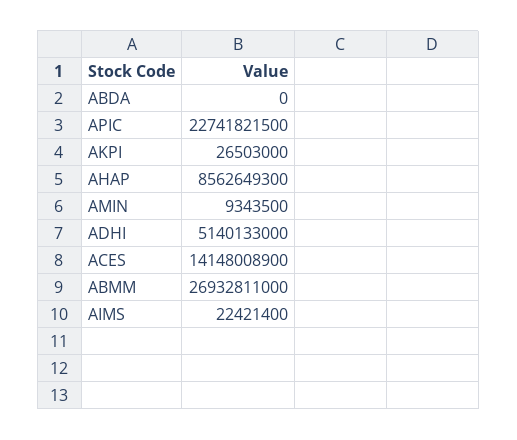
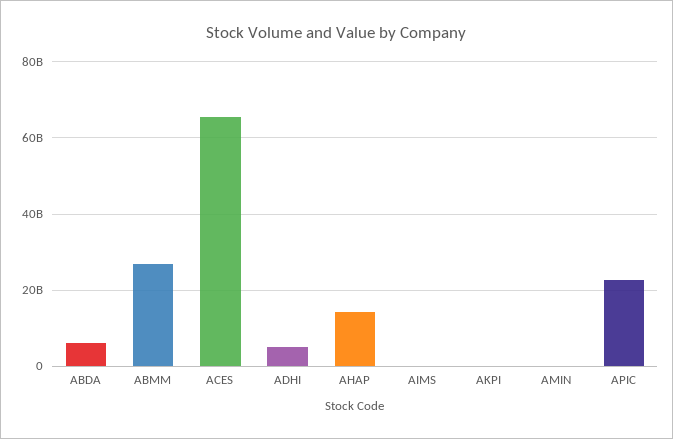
  {
-   "ABDA": 0,
+   "ABDA": 6000000000,
    "APIC": 22741821500,
    "AKPI": 26503000,
-   "AHAP": 8562649300,
+   "AHAP": 14000000000,
    "AMIN": 9343500,
    "ADHI": 5140133000,
-   "ACES": 14148008900,
+   "ACES": 66000000000,
    "ABMM": 26932811000,
    "AIMS": 22421400
  }

